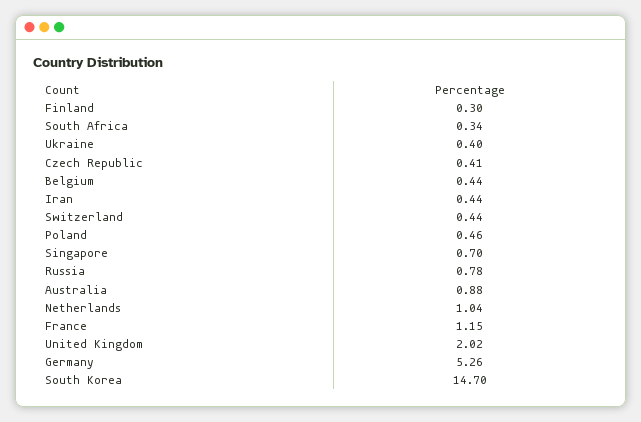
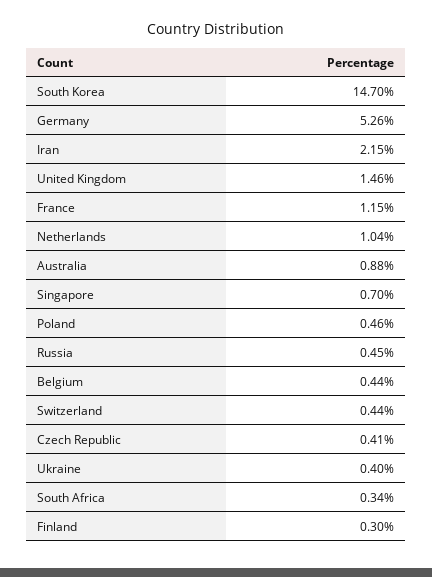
  {
    "Finland": 0.3,
    "South Africa": 0.34,
    "Ukraine": 0.4,
    "Czech Republic": 0.41,
    "Belgium": 0.44,
-   "Iran": 0.44,
+   "Iran": 2.15,
    "Switzerland": 0.44,
    "Poland": 0.46,
    "Singapore": 0.7,
-   "Russia": 0.78,
+   "Russia": 0.45,
    "Australia": 0.88,
    "Netherlands": 1.04,
    "France": 1.15,
-   "United Kingdom": 2.02,
+   "United Kingdom": 1.46,
    "Germany": 5.26,
    "South Korea": 14.7
  }

